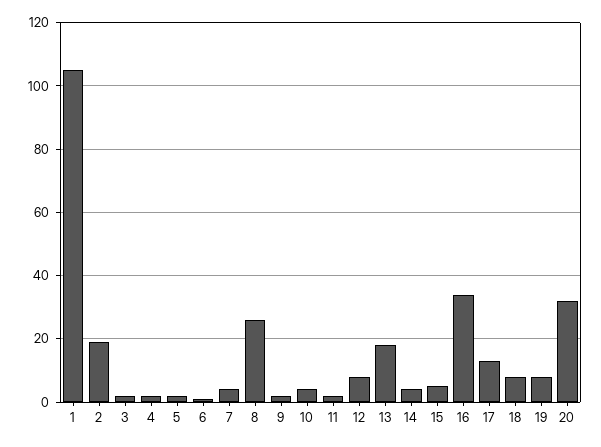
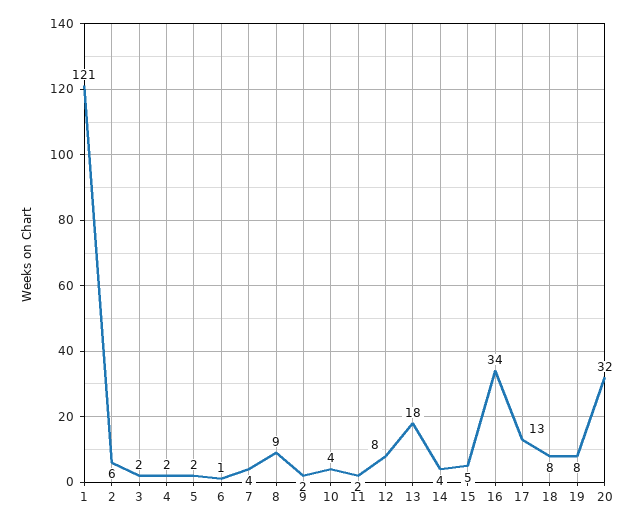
  {
-   "1": 105,
+   "1": 121,
-   "2": 20,
+   "2": 6,
    "3": 2,
    "4": 2,
    "5": 2,
    "6": 1,
    "7": 4,
-   "8": 25,
+   "8": 9,
    "9": 2,
    "10": 4,
    "11": 2,
    "12": 8,
    "13": 18,
    "14": 4,
    "15": 5,
    "16": 34,
    "17": 13,
    "18": 8,
    "19": 8,
    "20": 32
  }

